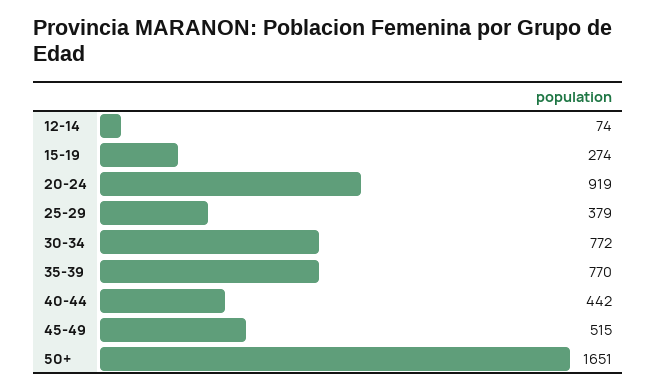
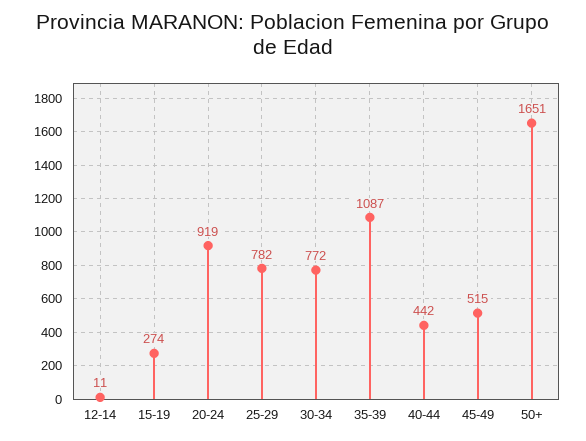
  {
-   "12-14": 74,
+   "12-14": 11,
    "15-19": 274,
    "20-24": 919,
-   "25-29": 379,
+   "25-29": 782,
    "30-34": 772,
-   "35-39": 770,
+   "35-39": 1087,
    "40-44": 442,
    "45-49": 515,
    "50+": 1651
  }

